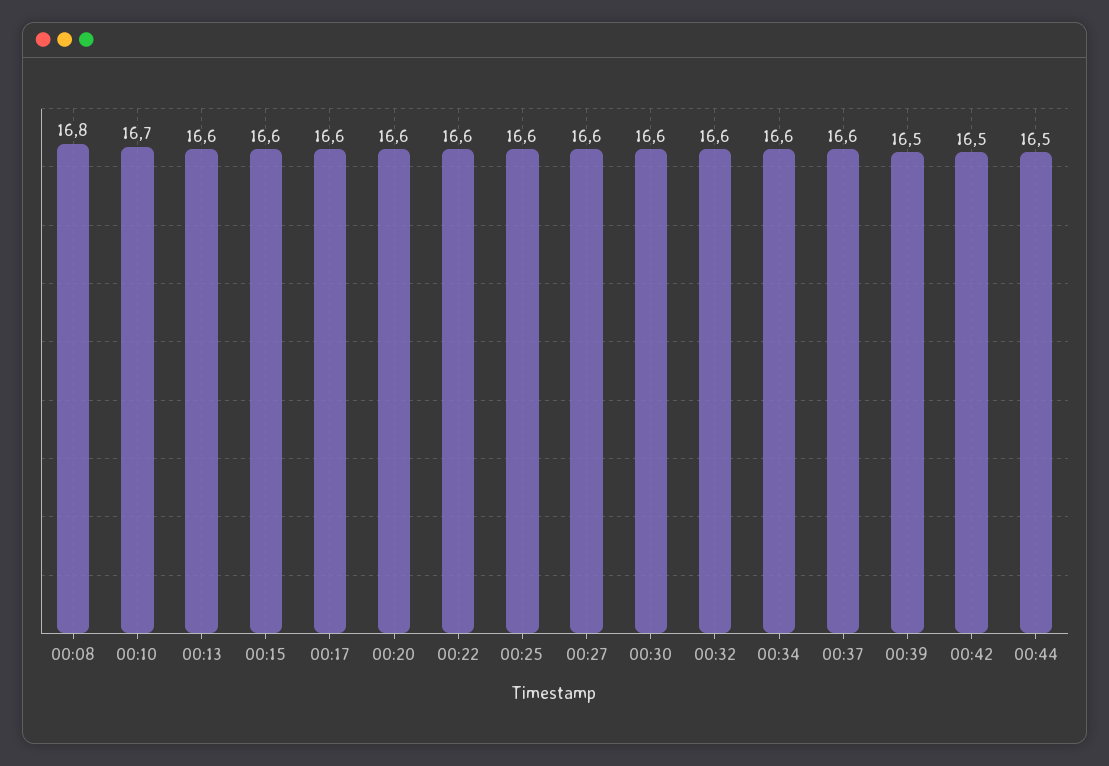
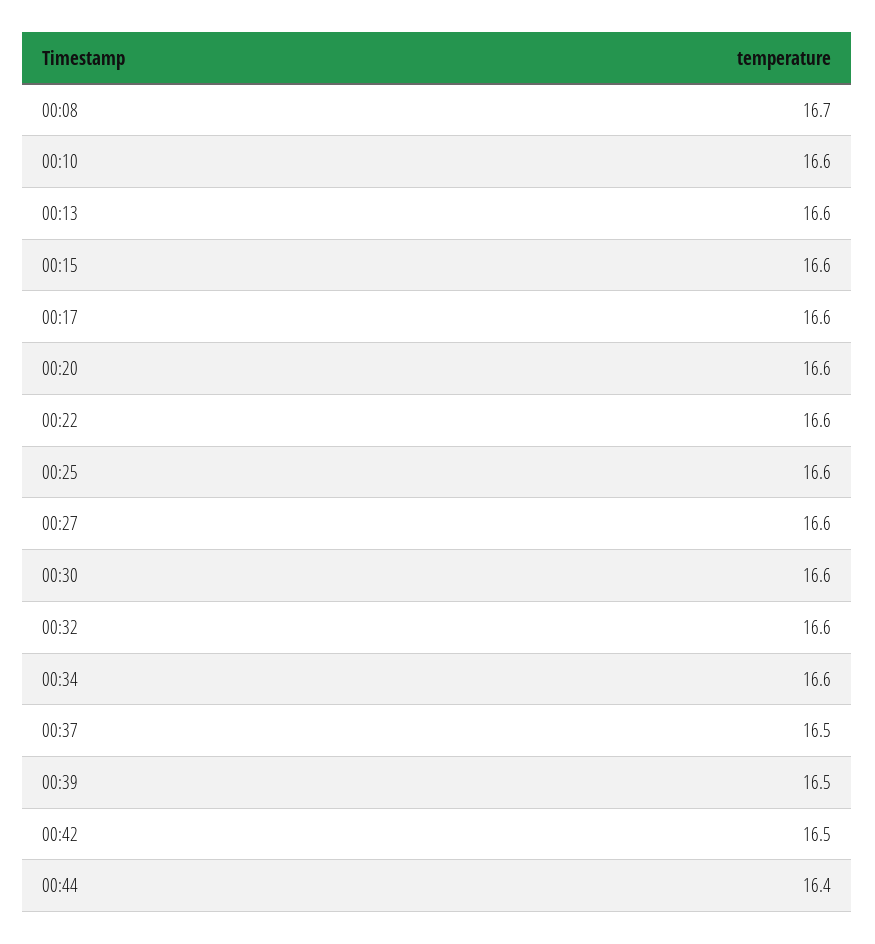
  {
-   "00:08": 16.8,
+   "00:08": 16.7,
-   "00:10": 16.7,
+   "00:10": 16.6,
    "00:13": 16.6,
    "00:15": 16.6,
    "00:17": 16.6,
    "00:20": 16.6,
    "00:22": 16.6,
    "00:25": 16.6,
    "00:27": 16.6,
    "00:30": 16.6,
    "00:32": 16.6,
    "00:34": 16.6,
-   "00:37": 16.6,
+   "00:37": 16.5,
    "00:39": 16.5,
    "00:42": 16.5,
-   "00:44": 16.5
+   "00:44": 16.4
  }

